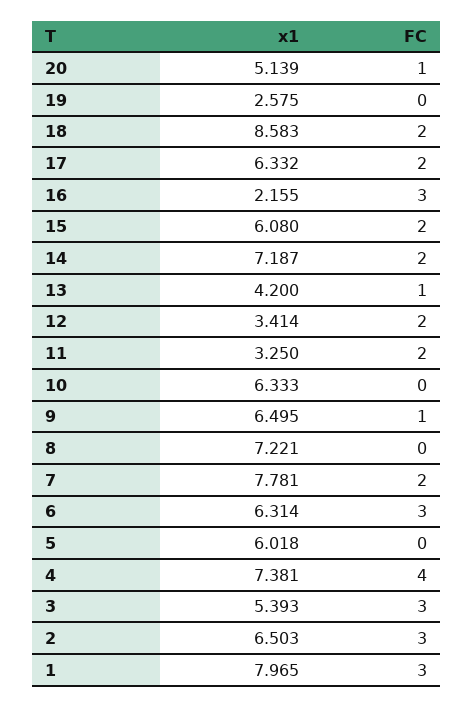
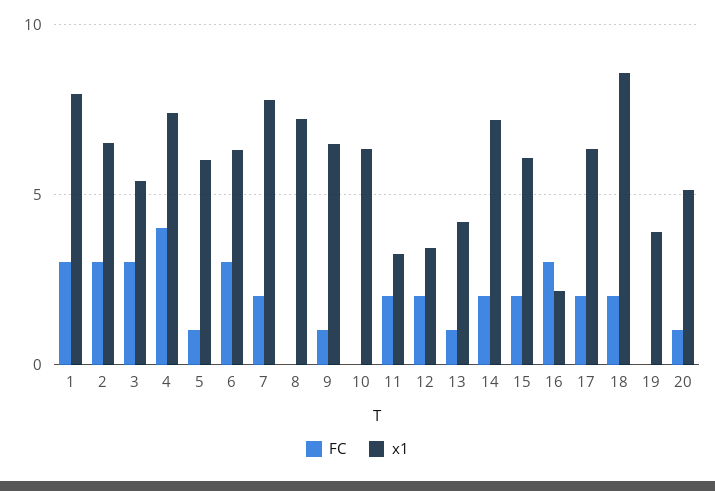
  {
    "x1": {
      "20": 5.139,
-     "19": 2.575,
+     "19": 4,
      "18": 8.583,
      "17": 6.332,
      "16": 2.155,
      "15": 6.08,
      "14": 7.187,
      "13": 4.2,
      "12": 3.414,
      "11": 3.25,
      "10": 6.333,
      "9": 6.495,
      "8": 7.221,
      "7": 7.781,
      "6": 6.314,
      "5": 6.018,
      "4": 7.381,
      "3": 5.393,
      "2": 6.503,
      "1": 7.965
    },
    "FC": {
      "20": 1,
      "19": 0,
      "18": 2,
      "17": 2,
      "16": 3,
      "15": 2,
      "14": 2,
      "13": 1,
      "12": 2,
      "11": 2,
      "10": 0,
      "9": 1,
      "8": 0,
      "7": 2,
      "6": 3,
-     "5": 0,
+     "5": 1,
      "4": 4,
      "3": 3,
      "2": 3,
      "1": 3
    }
  }

